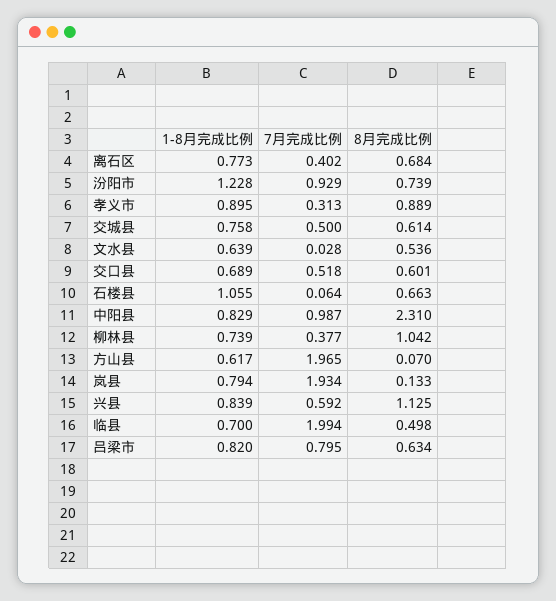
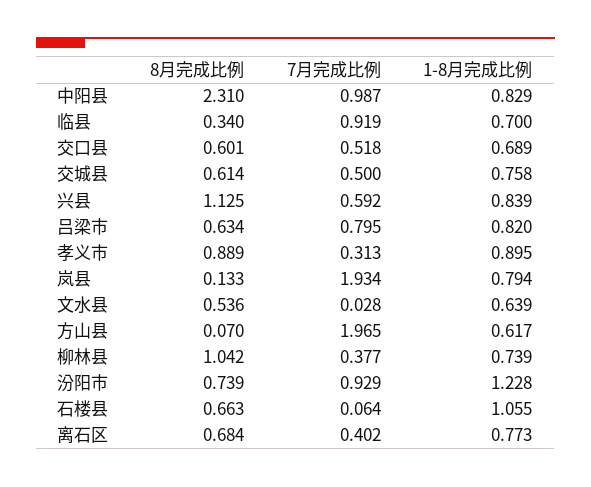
  {
    "1-8月完成比例": {
      "离石区": 0.773,
      "汾阳市": 1.228,
      "孝义市": 0.895,
      "交城县": 0.758,
      "文水县": 0.639,
      "交口县": 0.689,
      "石楼县": 1.055,
      "中阳县": 0.829,
      "柳林县": 0.739,
      "方山县": 0.617,
      "岚县": 0.794,
      "兴县": 0.839,
      "临县": 0.7,
      "吕梁市": 0.82
    },
    "7月完成比例": {
      "离石区": 0.402,
      "汾阳市": 0.929,
      "孝义市": 0.313,
      "交城县": 0.5,
      "文水县": 0.028,
      "交口县": 0.518,
      "石楼县": 0.064,
      "中阳县": 0.987,
      "柳林县": 0.377,
      "方山县": 1.965,
      "岚县": 1.934,
      "兴县": 0.592,
-     "临县": 1.994,
+     "临县": 0.919,
      "吕梁市": 0.795
    },
    "8月完成比例": {
      "离石区": 0.684,
      "汾阳市": 0.739,
      "孝义市": 0.889,
      "交城县": 0.614,
      "文水县": 0.536,
      "交口县": 0.601,
      "石楼县": 0.663,
      "中阳县": 2.31,
      "柳林县": 1.042,
      "方山县": 0.07,
      "岚县": 0.133,
      "兴县": 1.125,
-     "临县": 0.498,
+     "临县": 0.34,
      "吕梁市": 0.634
    }
  }

